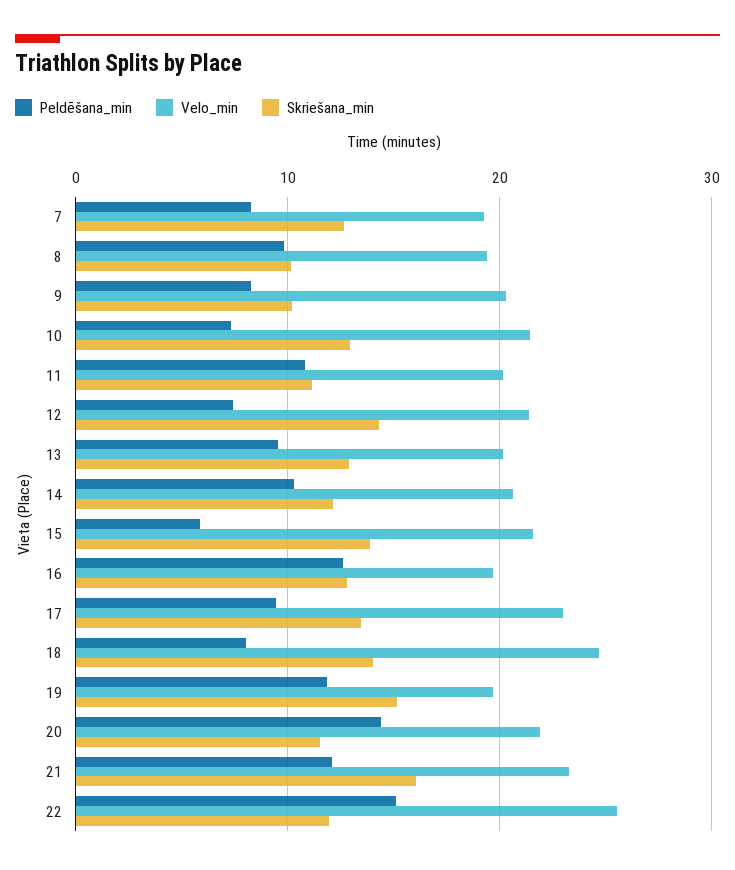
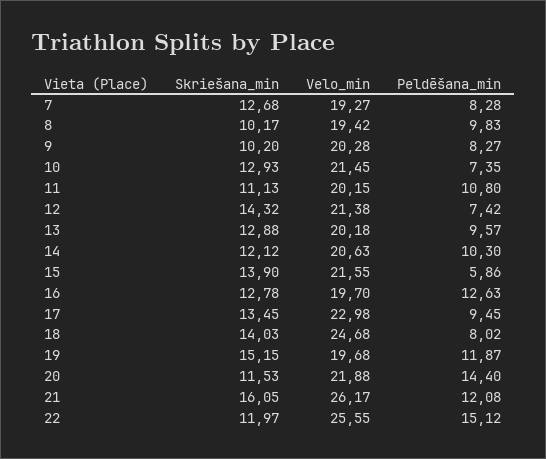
  {
    "Peldēšana_min": {
      "7": 8.28,
      "8": 9.83,
      "9": 8.27,
      "10": 7.35,
      "11": 10.8,
      "12": 7.42,
      "13": 9.57,
      "14": 10.3,
      "15": 5.86,
      "16": 12.63,
      "17": 9.45,
      "18": 8.02,
      "19": 11.87,
      "20": 14.4,
      "21": 12.08,
      "22": 15.12
    },
    "Velo_min": {
      "7": 19.27,
      "8": 19.42,
      "9": 20.28,
      "10": 21.45,
      "11": 20.15,
      "12": 21.38,
      "13": 20.18,
      "14": 20.63,
      "15": 21.55,
      "16": 19.7,
      "17": 22.98,
      "18": 24.68,
      "19": 19.68,
      "20": 21.88,
-     "21": 23,
+     "21": 26.17,
      "22": 25.55
    },
    "Skriešana_min": {
      "7": 12.68,
      "8": 10.17,
      "9": 10.2,
      "10": 12.93,
      "11": 11.13,
      "12": 14.32,
      "13": 12.88,
      "14": 12.12,
      "15": 13.9,
      "16": 12.78,
      "17": 13.45,
      "18": 14.03,
      "19": 15.15,
      "20": 11.53,
      "21": 16.05,
      "22": 11.97
    }
  }

